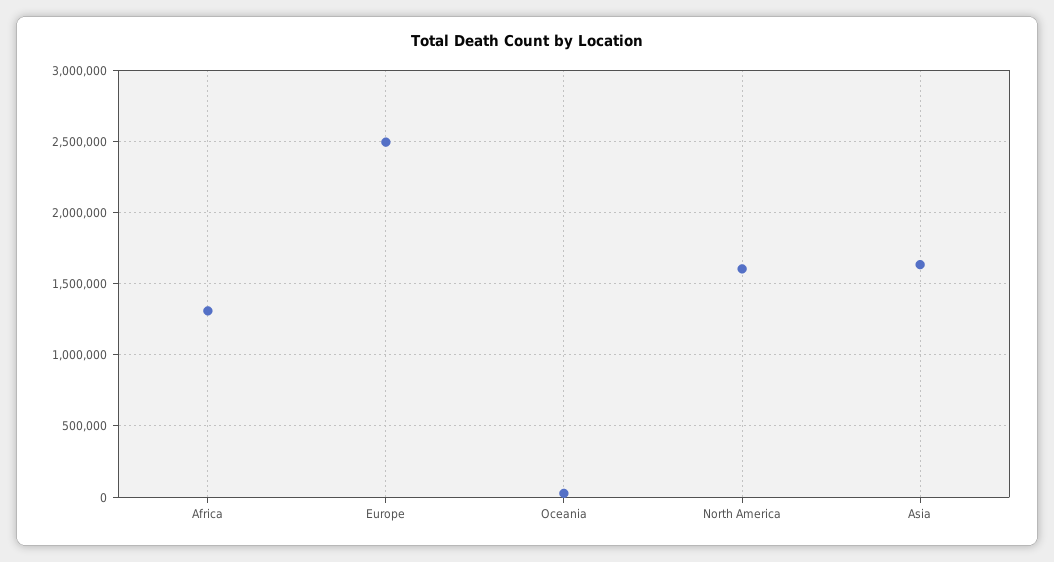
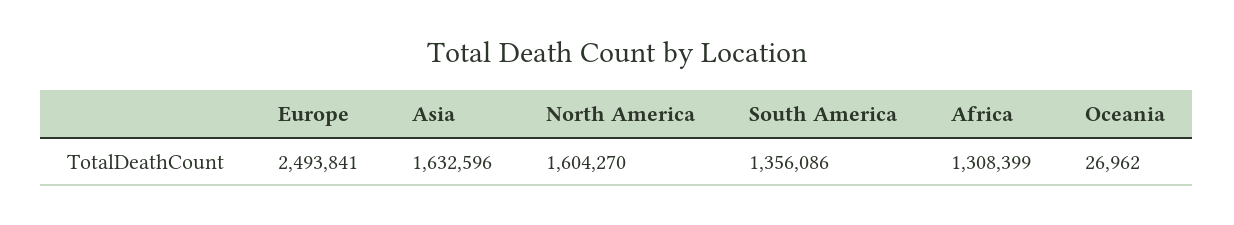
  {
    "Africa": 1308399,
    "Europe": 2493841,
    "Oceania": 26962,
    "North America": 1604270,
-   "Asia": 1632596
+   "Asia": 1632596,
+   "South America": 1356086
  }

